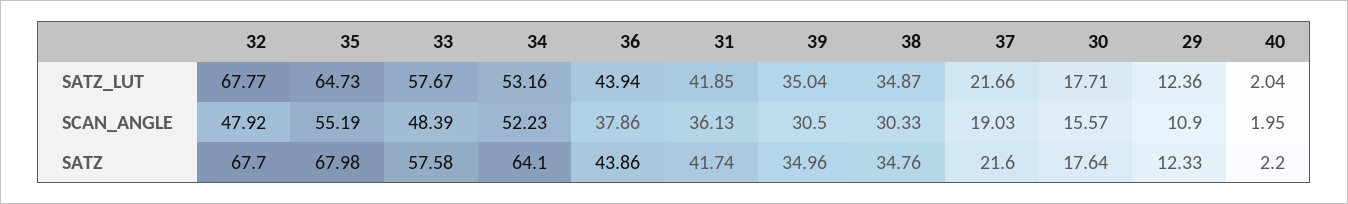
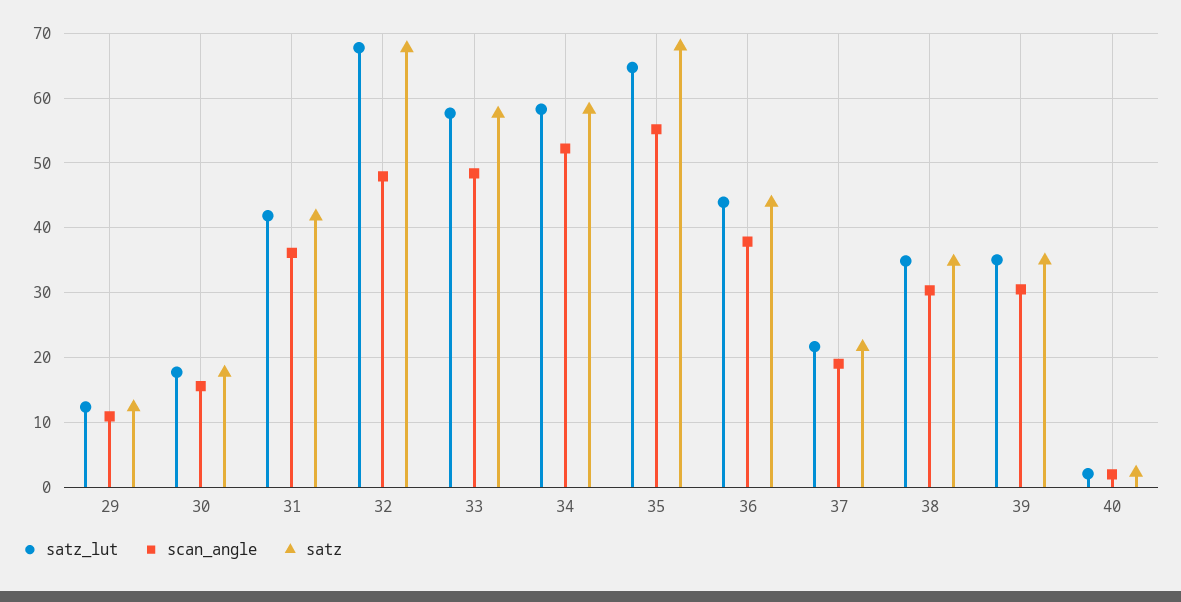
  {
    "SATZ_LUT": {
      "32": 67.77,
      "35": 64.73,
      "33": 57.67,
-     "34": 53.16,
+     "34": 58,
      "36": 43.94,
      "31": 41.85,
      "39": 35.04,
      "38": 34.87,
      "37": 21.66,
      "30": 17.71,
      "29": 12.36,
      "40": 2.04
    },
    "SCAN_ANGLE": {
      "32": 47.92,
      "35": 55.19,
      "33": 48.39,
      "34": 52.23,
      "36": 37.86,
      "31": 36.13,
      "39": 30.5,
      "38": 30.33,
      "37": 19.03,
      "30": 15.57,
      "29": 10.9,
      "40": 1.95
    },
    "SATZ": {
      "32": 67.7,
      "35": 67.98,
      "33": 57.58,
-     "34": 64.1,
+     "34": 58,
      "36": 43.86,
      "31": 41.74,
      "39": 34.96,
      "38": 34.76,
      "37": 21.6,
      "30": 17.64,
      "29": 12.33,
      "40": 2.2
    }
  }

